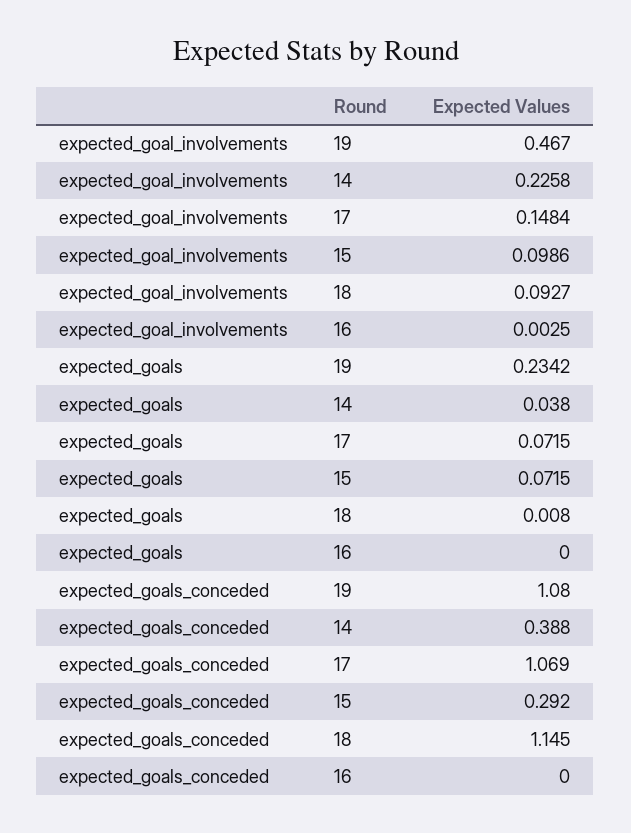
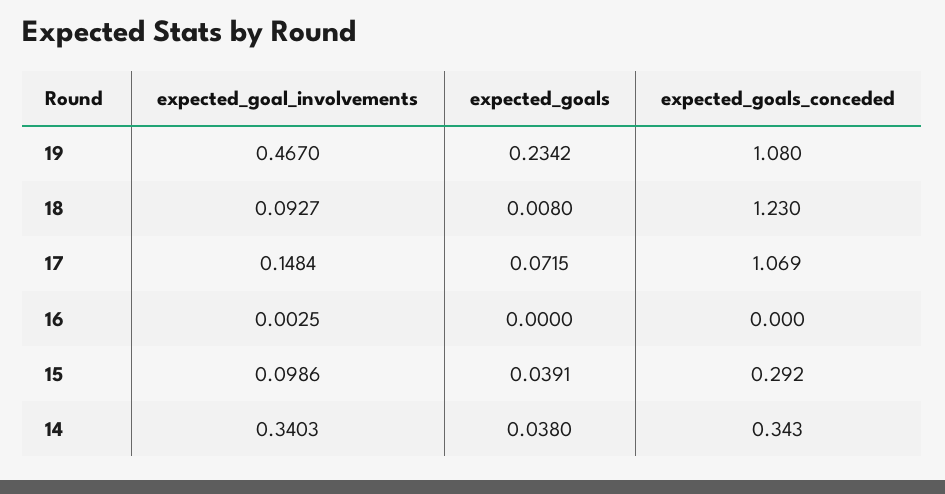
  {
    "expected_goal_involvements": {
      "19": 0.467,
-     "14": 0.2258,
+     "14": 0.3403,
      "17": 0.1484,
      "15": 0.0986,
      "18": 0.0927,
      "16": 0.0025
    },
    "expected_goals": {
      "19": 0.2342,
      "14": 0.038,
      "17": 0.0715,
-     "15": 0.0715,
+     "15": 0.0391,
      "18": 0.008,
      "16": 0
    },
    "expected_goals_conceded": {
      "19": 1.08,
-     "14": 0.388,
+     "14": 0.343,
      "17": 1.069,
      "15": 0.292,
-     "18": 1.145,
+     "18": 1.23,
      "16": 0
    }
  }

